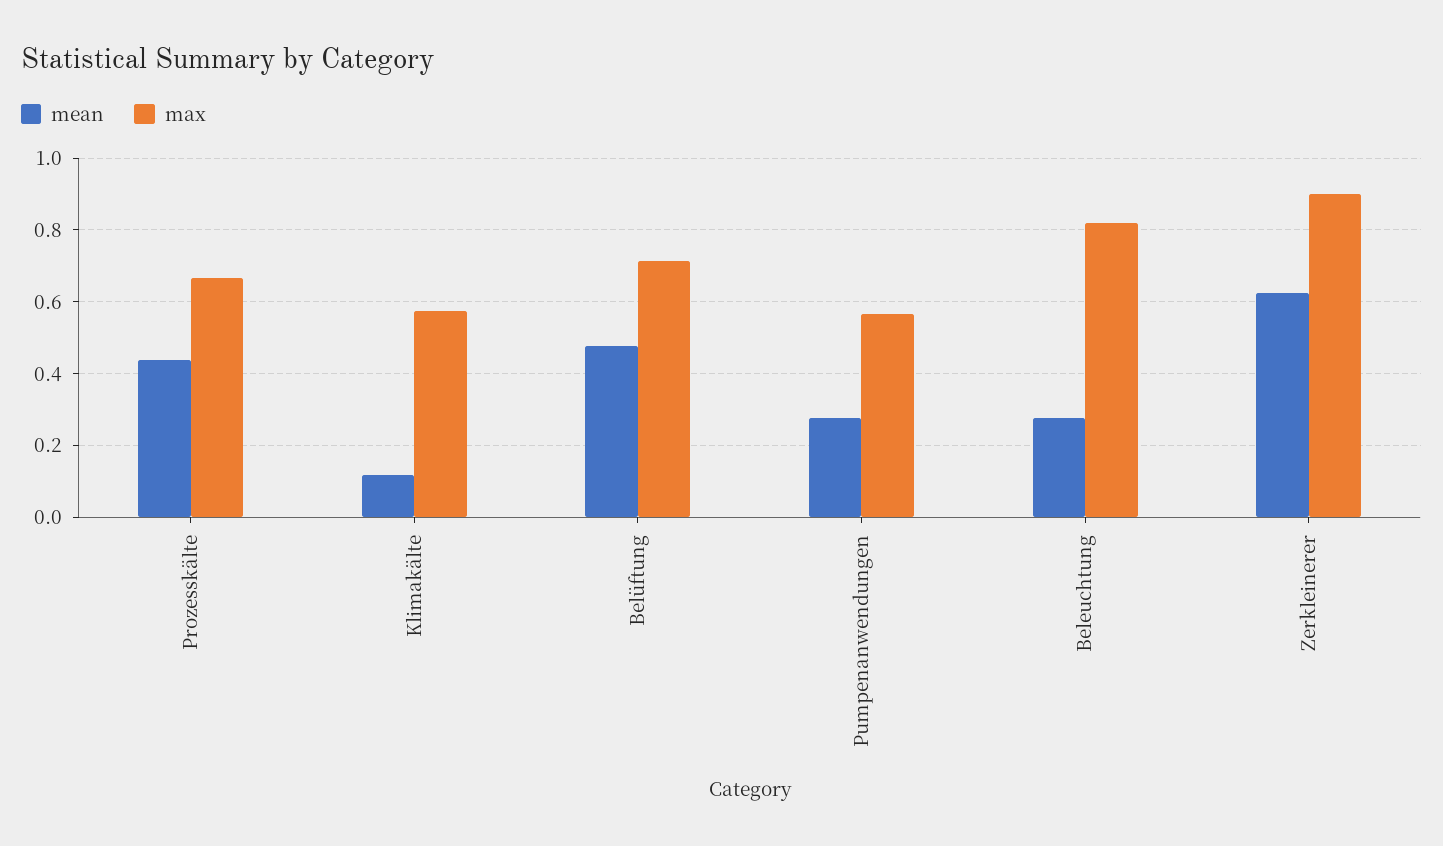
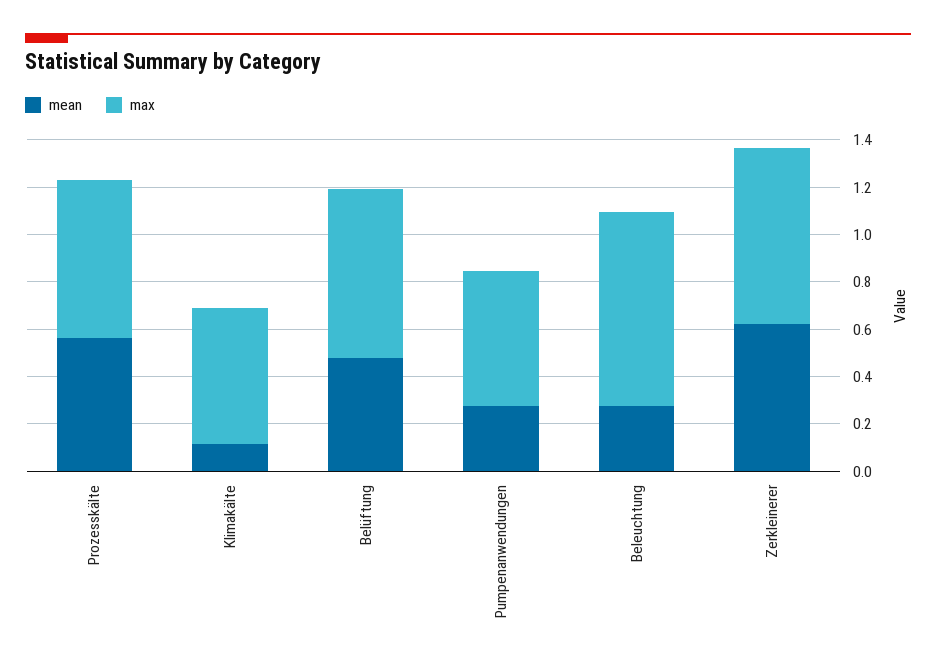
  {
    "mean": {
-     "Prozesskälte": 0.44,
+     "Prozesskälte": 0.55,
      "Klimakälte": 0.12,
      "Belüftung": 0.48,
      "Pumpenanwendungen": 0.28,
      "Beleuchtung": 0.28,
      "Zerkleinerer": 0.62
    },
    "max": {
      "Prozesskälte": 0.66,
      "Klimakälte": 0.58,
      "Belüftung": 0.72,
      "Pumpenanwendungen": 0.56,
      "Beleuchtung": 0.82,
-     "Zerkleinerer": 0.9
+     "Zerkleinerer": 0.75
    }
  }

